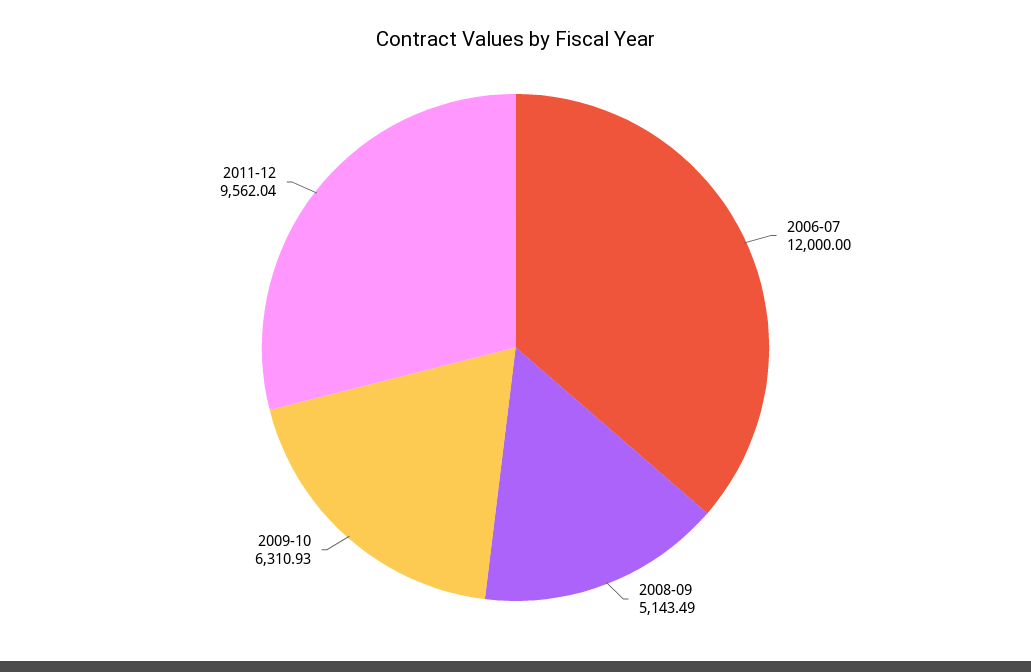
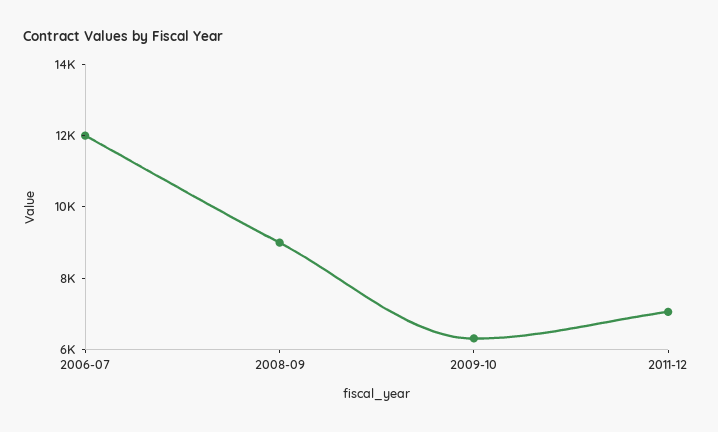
  {
    "2006-07": 12000,
-   "2008-09": 5143.49,
+   "2008-09": 9000,
    "2009-10": 6310.93,
-   "2011-12": 9562.04
+   "2011-12": 7000
  }

